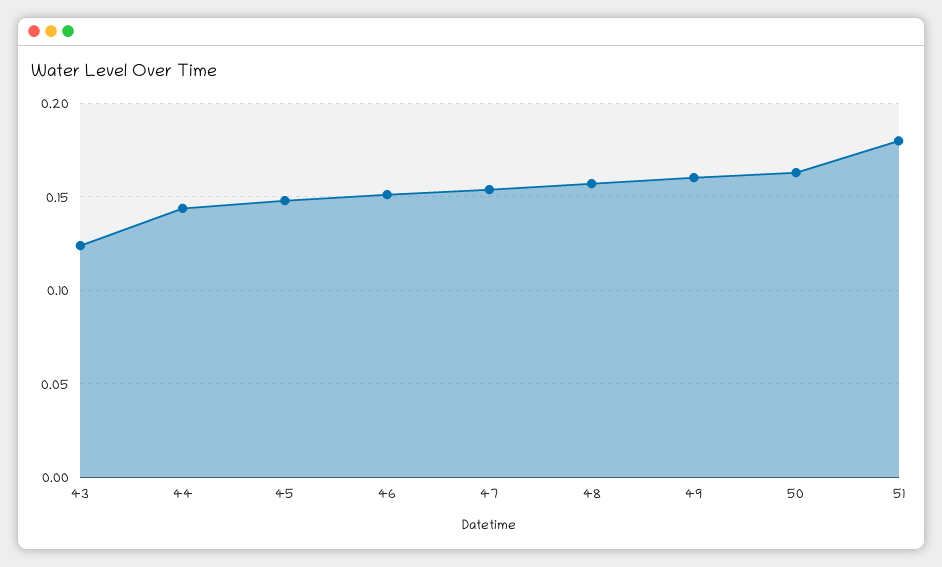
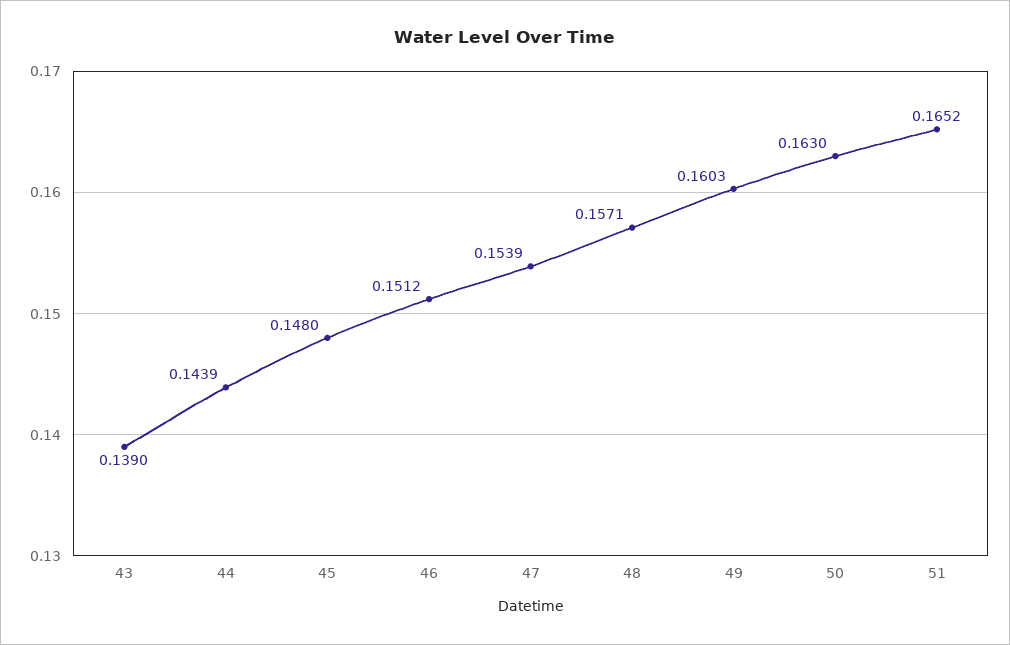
  {
-   "43": 0.125,
+   "43": 0.139,
    "44": 0.1439,
    "45": 0.148,
    "46": 0.1512,
    "47": 0.1539,
    "48": 0.1571,
    "49": 0.1603,
    "50": 0.163,
-   "51": 0.18
+   "51": 0.1652
  }

